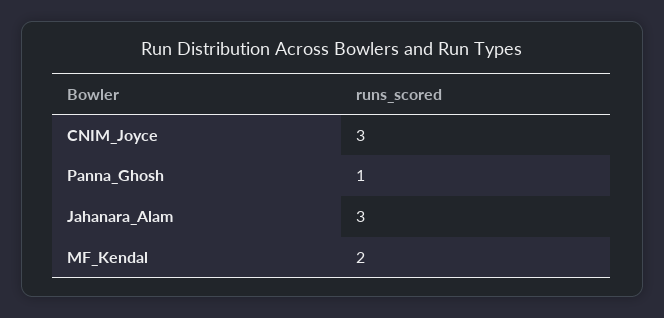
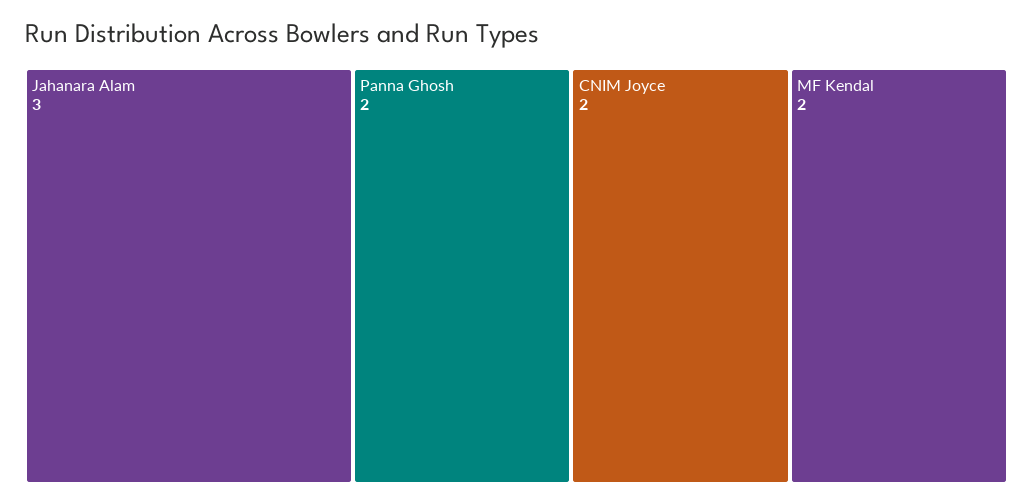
  {
-   "CNIM_Joyce": 3,
+   "CNIM_Joyce": 2,
-   "Panna_Ghosh": 1,
+   "Panna_Ghosh": 2,
    "Jahanara_Alam": 3,
    "MF_Kendal": 2
  }

